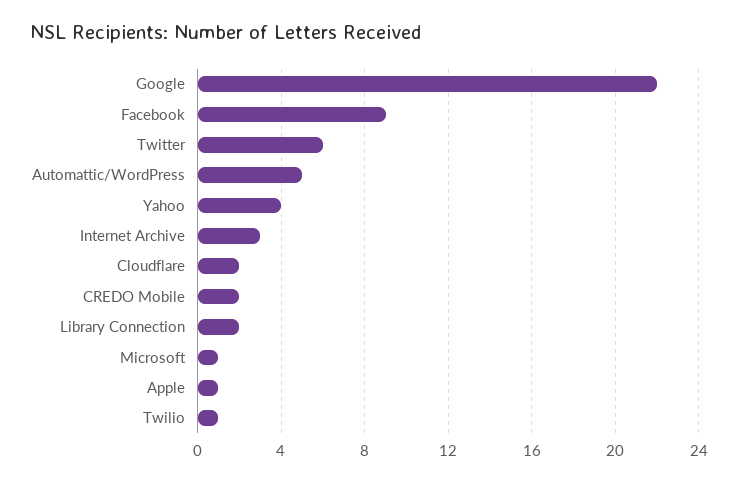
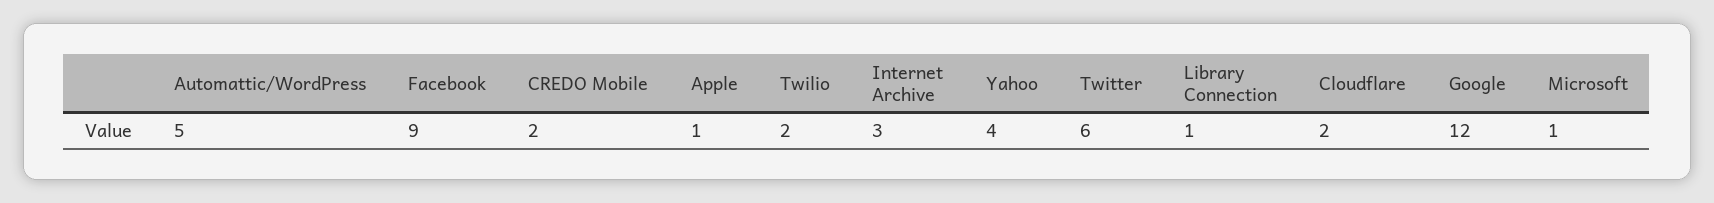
  {
-   "Google": 22,
+   "Google": 12,
    "Facebook": 9,
    "Twitter": 6,
    "Automattic/WordPress": 5,
    "Yahoo": 4,
    "Internet Archive": 3,
    "Cloudflare": 2,
    "CREDO Mobile": 2,
-   "Library Connection": 2,
+   "Library Connection": 1,
    "Microsoft": 1,
    "Apple": 1,
-   "Twilio": 1
+   "Twilio": 2
  }

